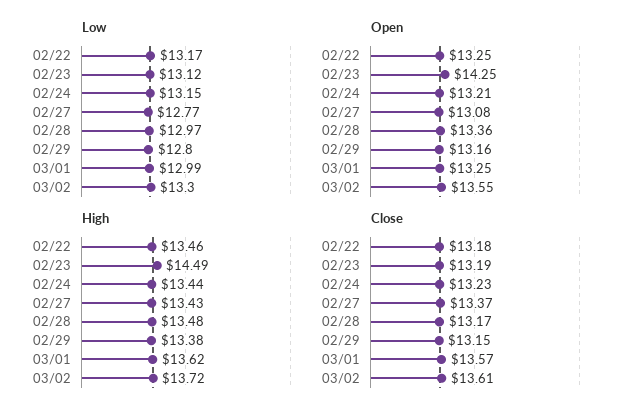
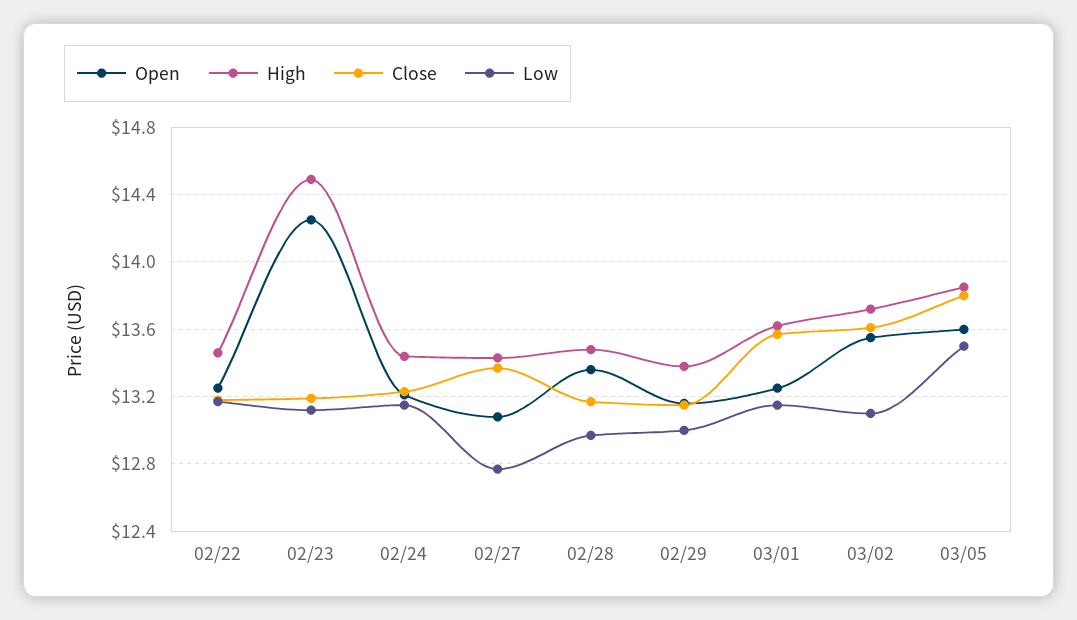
  {
    "Low": {
      "02/22": 13.17,
      "02/23": 13.12,
      "02/24": 13.15,
      "02/27": 12.77,
      "02/28": 12.97,
-     "02/29": 12.8,
+     "02/29": 13,
-     "03/01": 12.99,
+     "03/01": 13.15,
-     "03/02": 13.3
+     "03/02": 13.1,
+     "03/05": 13.5
    },
    "Open": {
      "02/22": 13.25,
      "02/23": 14.25,
      "02/24": 13.21,
      "02/27": 13.08,
      "02/28": 13.36,
      "02/29": 13.16,
      "03/01": 13.25,
-     "03/02": 13.55
+     "03/02": 13.55,
+     "03/05": 13.6
    },
    "High": {
      "02/22": 13.46,
      "02/23": 14.49,
      "02/24": 13.44,
      "02/27": 13.43,
      "02/28": 13.48,
      "02/29": 13.38,
      "03/01": 13.62,
-     "03/02": 13.72
+     "03/02": 13.72,
+     "03/05": 13.85
    },
    "Close": {
      "02/22": 13.18,
      "02/23": 13.19,
      "02/24": 13.23,
      "02/27": 13.37,
      "02/28": 13.17,
      "02/29": 13.15,
      "03/01": 13.57,
-     "03/02": 13.61
+     "03/02": 13.61,
+     "03/05": 13.8
    }
  }

